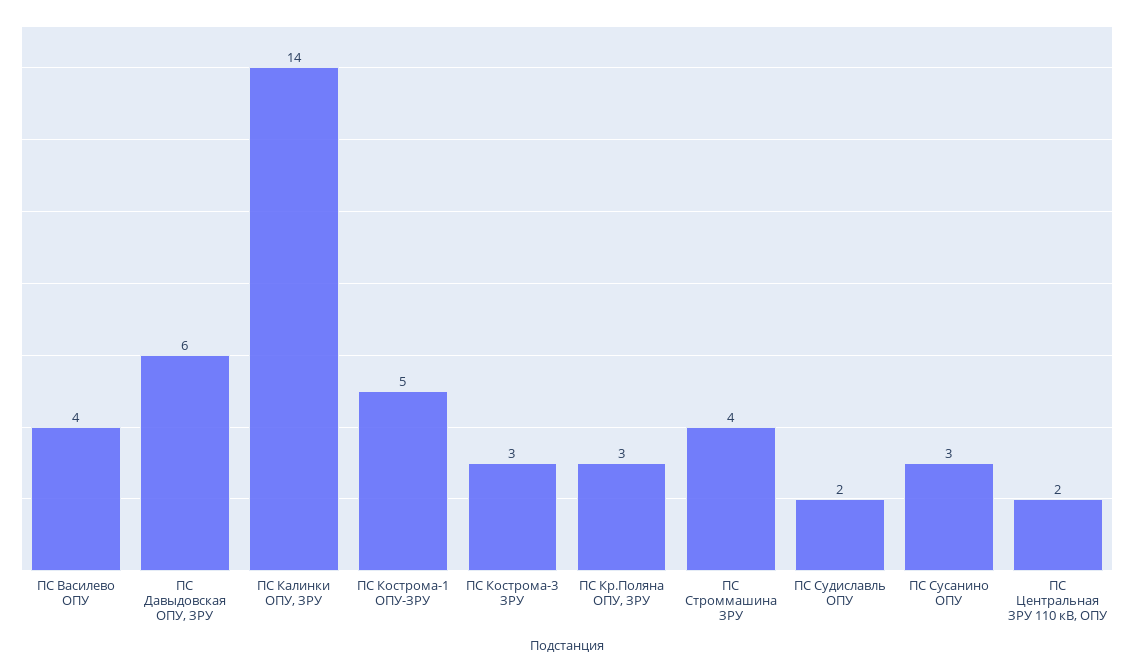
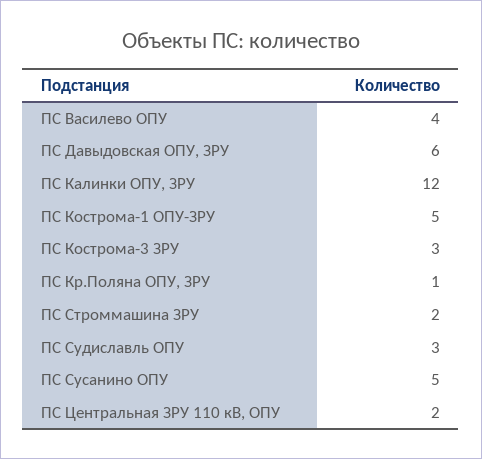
  {
    "ПС Василево ОПУ": 4,
    "ПС Давыдовская ОПУ, ЗРУ": 6,
-   "ПС Калинки ОПУ, ЗРУ": 14,
+   "ПС Калинки ОПУ, ЗРУ": 12,
    "ПС Кострома-1 ОПУ-ЗРУ": 5,
    "ПС Кострома-3 ЗРУ": 3,
-   "ПС Кр.Поляна ОПУ, ЗРУ": 3,
+   "ПС Кр.Поляна ОПУ, ЗРУ": 1,
-   "ПС Строммашина ЗРУ": 4,
+   "ПС Строммашина ЗРУ": 2,
-   "ПС Судиславль ОПУ": 2,
+   "ПС Судиславль ОПУ": 3,
-   "ПС Сусанино ОПУ": 3,
+   "ПС Сусанино ОПУ": 5,
    "ПС Центральная ЗРУ 110 кВ, ОПУ": 2
  }

